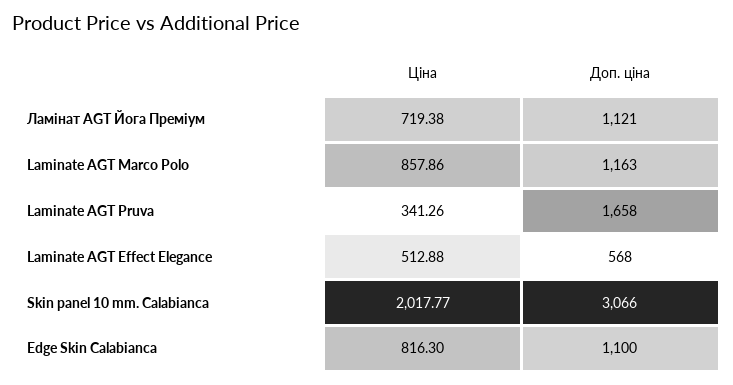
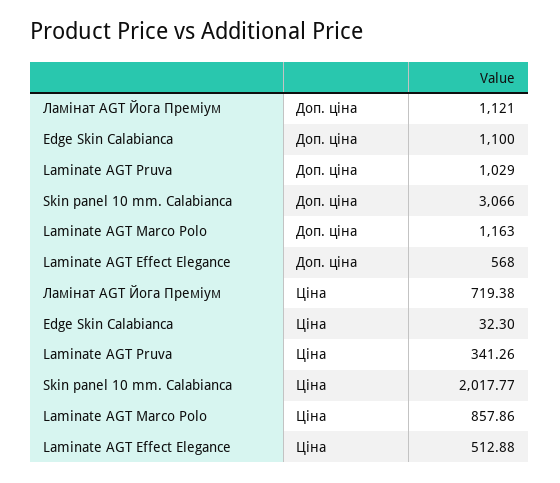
  {
    "Ціна": {
      "Ламінат AGT Йога Преміум": 719.38,
      "Laminate AGT Marco Polo": 857.86,
      "Laminate AGT Pruva": 341.26,
      "Laminate AGT Effect Elegance": 512.88,
      "Skin panel 10 mm. Calabianca": 2017.77,
-     "Edge Skin Calabianca": 816.3
+     "Edge Skin Calabianca": 32.3
    },
    "Доп. ціна": {
      "Ламінат AGT Йога Преміум": 1121,
      "Laminate AGT Marco Polo": 1163,
-     "Laminate AGT Pruva": 1658,
+     "Laminate AGT Pruva": 1029,
      "Laminate AGT Effect Elegance": 568,
      "Skin panel 10 mm. Calabianca": 3066,
      "Edge Skin Calabianca": 1100
    }
  }

